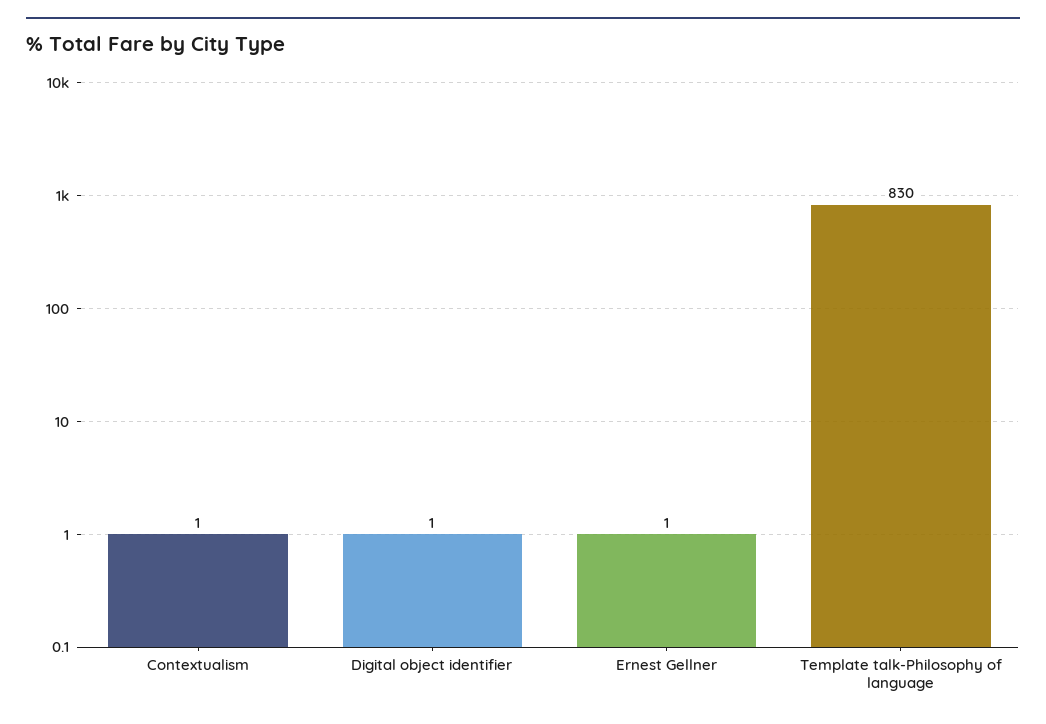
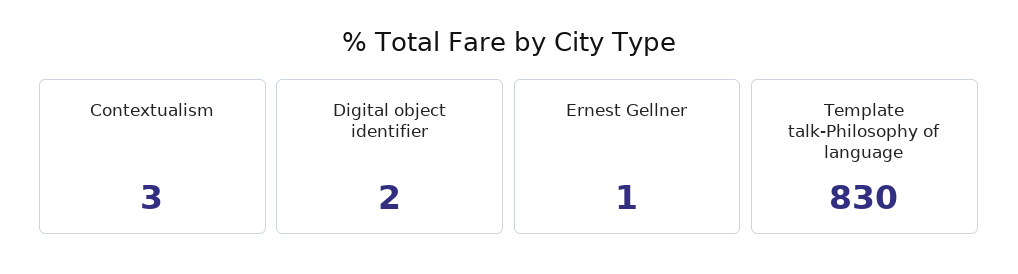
  {
-   "Contextualism": 1,
+   "Contextualism": 3,
-   "Digital object identifier": 1,
+   "Digital object identifier": 2,
    "Ernest Gellner": 1,
    "Template talk-Philosophy of language": 830
  }

